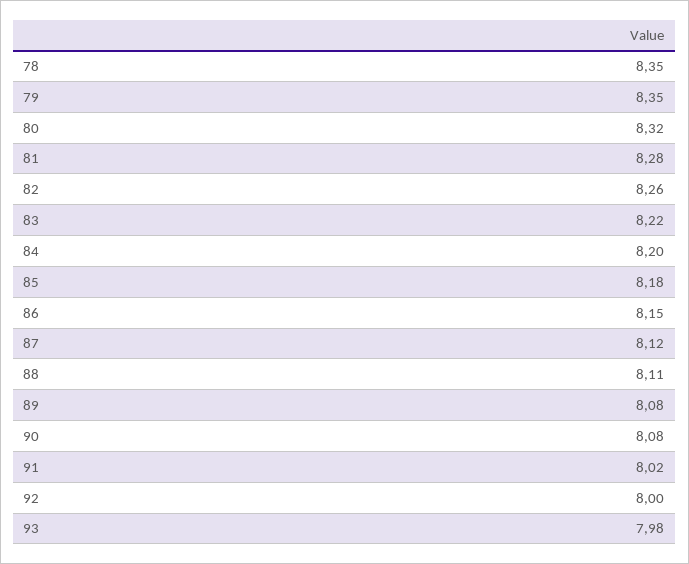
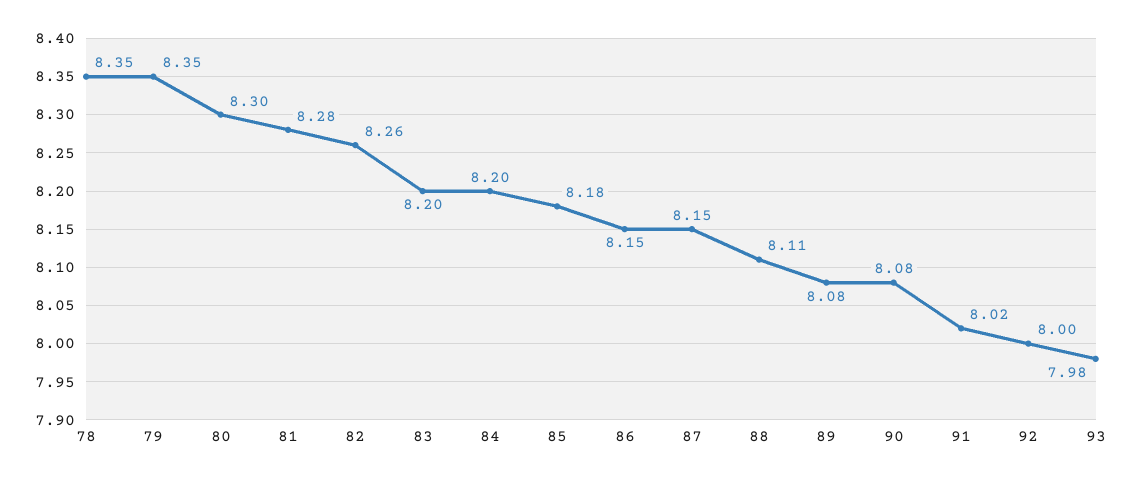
  {
    "78": 8.35,
    "79": 8.35,
-   "80": 8.32,
+   "80": 8.3,
    "81": 8.28,
    "82": 8.26,
-   "83": 8.22,
+   "83": 8.2,
    "84": 8.2,
    "85": 8.18,
    "86": 8.15,
-   "87": 8.12,
+   "87": 8.15,
    "88": 8.11,
    "89": 8.08,
    "90": 8.08,
    "91": 8.02,
    "92": 8,
    "93": 7.98
  }

